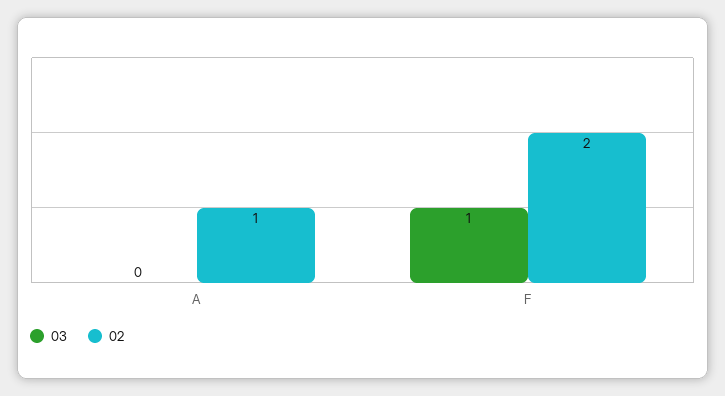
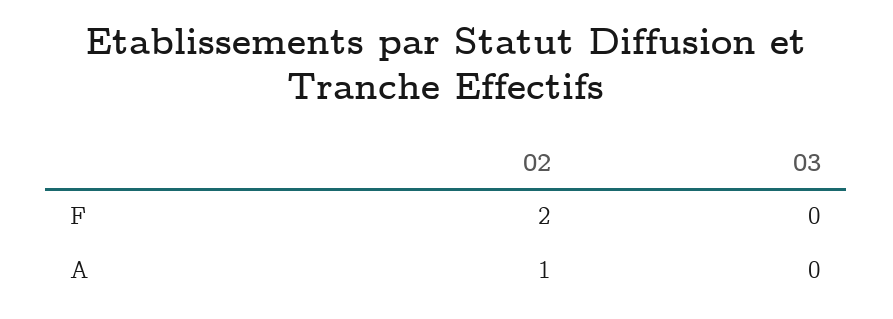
  {
    "03": {
      "A": 0,
-     "F": 1
+     "F": 0
    },
    "02": {
      "A": 1,
      "F": 2
    }
  }

